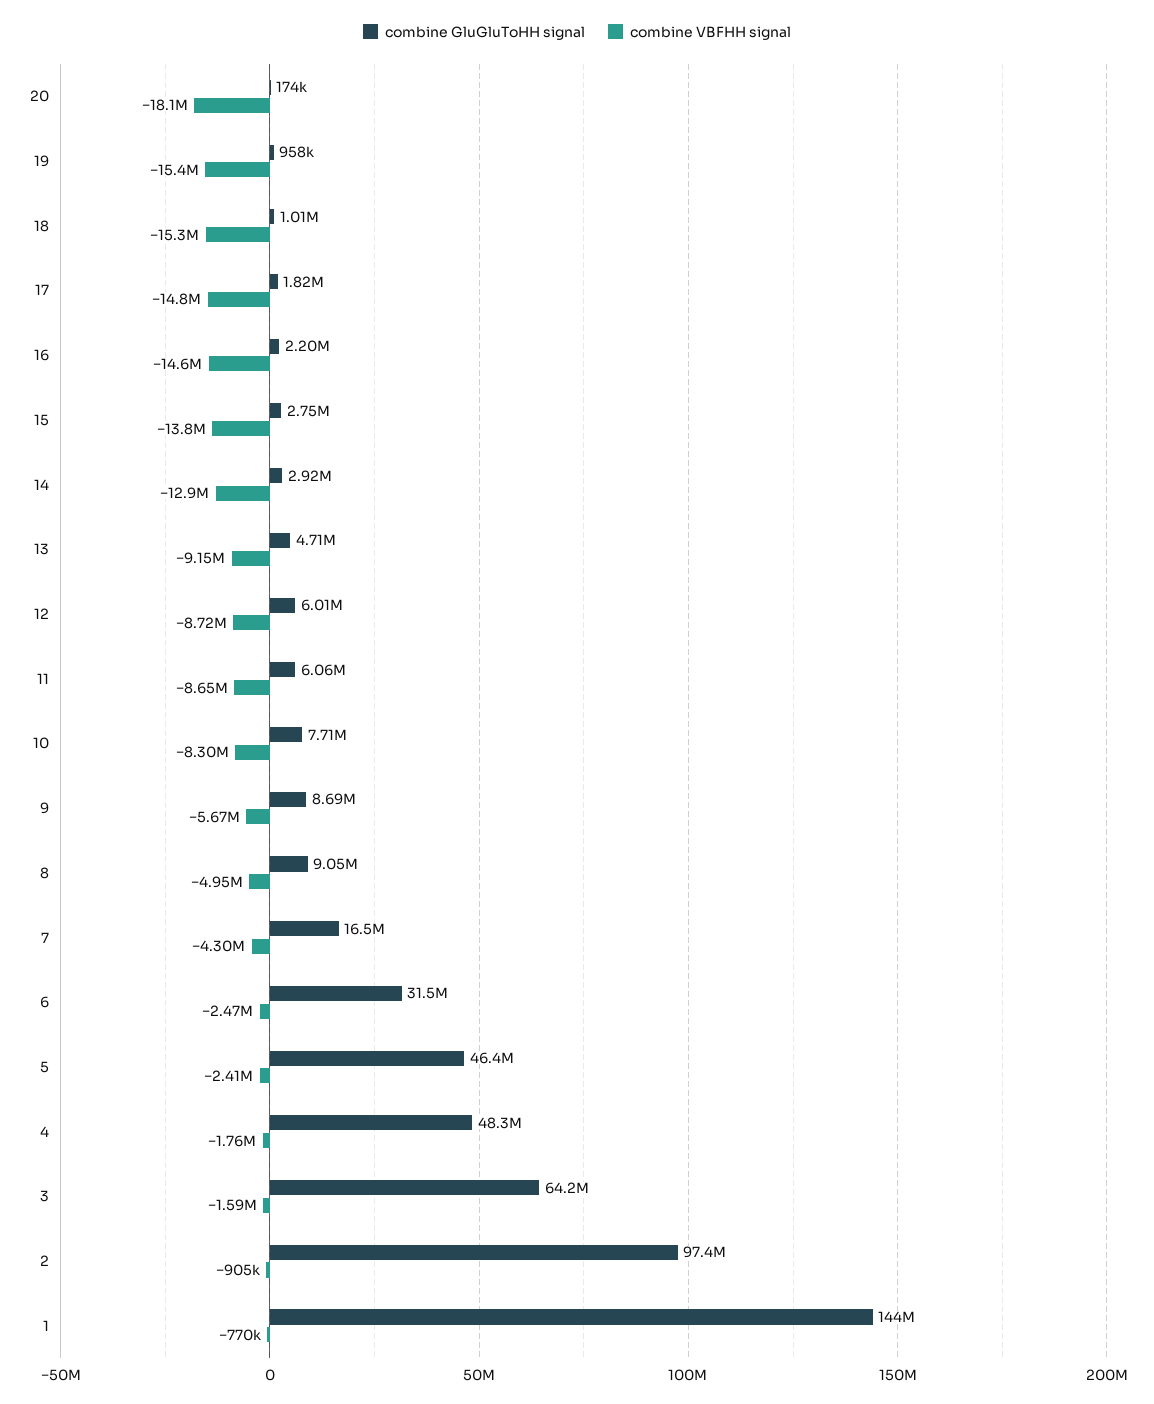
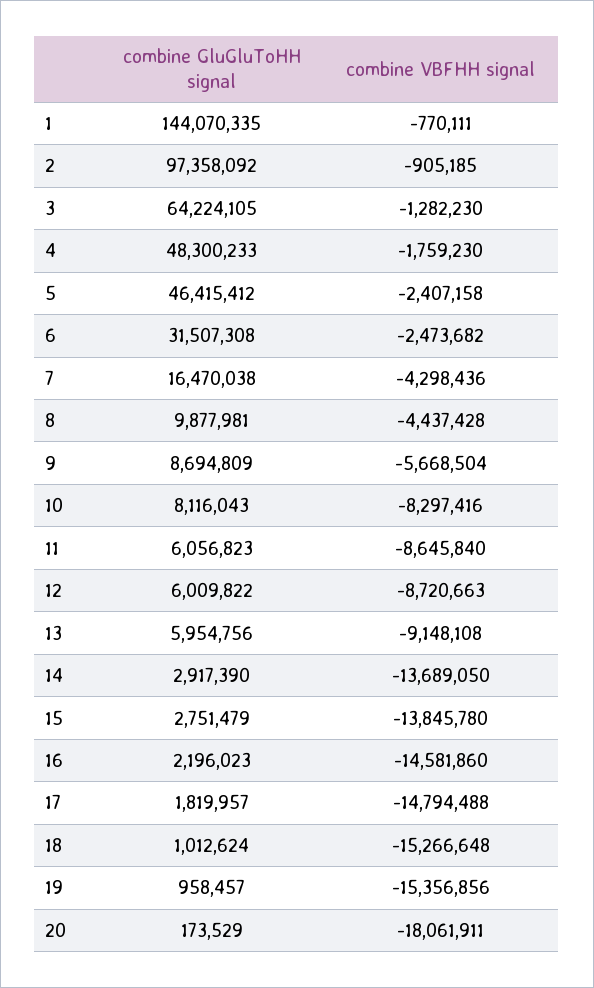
  {
    "combine GluGluToHH signal": {
      "20": 173529,
      "19": 958457,
      "18": 1012624,
      "17": 1819957,
      "16": 2196023,
      "15": 2751479,
      "14": 2917390,
-     "13": 4710000,
+     "13": 5954756,
      "12": 6009822,
      "11": 6056823,
-     "10": 7710000,
+     "10": 8116043,
      "9": 8694809,
-     "8": 9050000,
+     "8": 9877981,
      "7": 16470038,
      "6": 31507308,
      "5": 46415412,
      "4": 48300233,
      "3": 64224105,
      "2": 97358092,
      "1": 144070335
    },
    "combine VBFHH signal": {
      "20": -18061911,
      "19": -15356856,
      "18": -15266648,
      "17": -14794488,
      "16": -14581860,
      "15": -13845780,
-     "14": -12900000,
+     "14": -13689050,
      "13": -9148108,
      "12": -8720663,
      "11": -8645840,
      "10": -8297416,
      "9": -5668504,
-     "8": -4950000,
+     "8": -4437428,
      "7": -4298436,
      "6": -2473682,
      "5": -2407158,
      "4": -1759230,
-     "3": -1590000,
+     "3": -1282230,
      "2": -905185,
      "1": -770111
    }
  }

